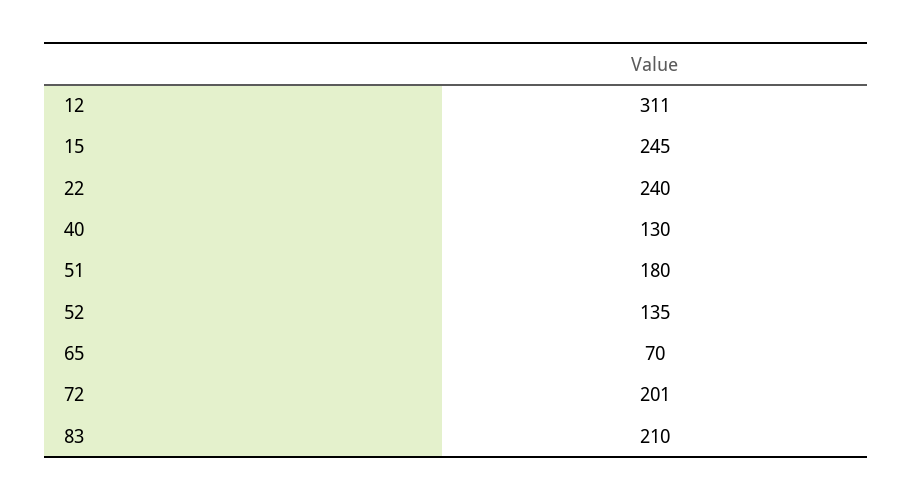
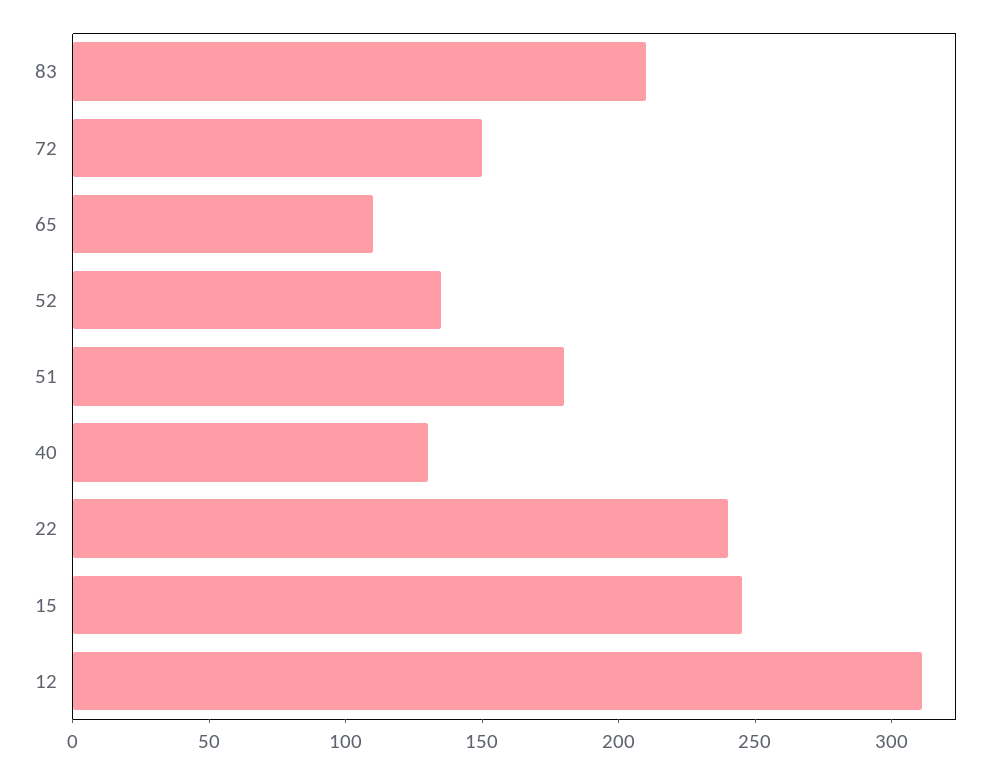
  {
    "12": 311,
    "15": 245,
    "22": 240,
    "40": 130,
    "51": 180,
    "52": 135,
-   "65": 70,
+   "65": 110,
-   "72": 201,
+   "72": 150,
    "83": 210
  }

